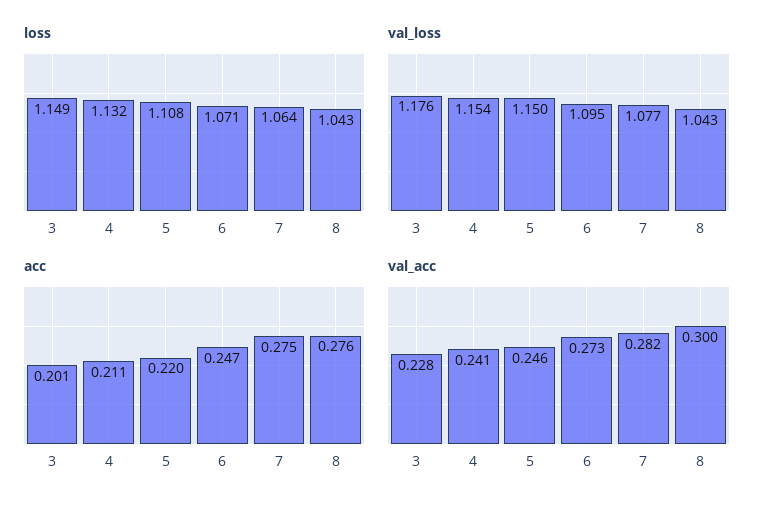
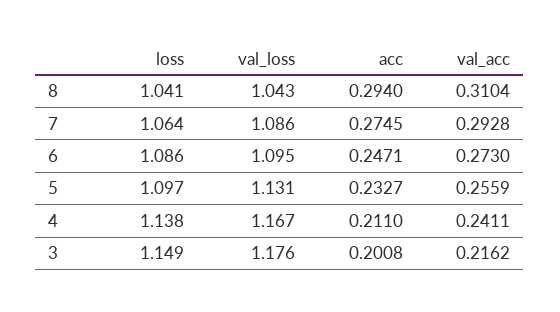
  {
    "loss": {
      "3": 1.149,
-     "4": 1.132,
+     "4": 1.138,
-     "5": 1.108,
+     "5": 1.097,
-     "6": 1.071,
+     "6": 1.086,
      "7": 1.064,
-     "8": 1.043
+     "8": 1.041
    },
    "val_loss": {
      "3": 1.176,
-     "4": 1.154,
+     "4": 1.167,
-     "5": 1.15,
+     "5": 1.131,
      "6": 1.095,
-     "7": 1.077,
+     "7": 1.086,
      "8": 1.043
    },
    "acc": {
      "3": 0.2008,
      "4": 0.211,
-     "5": 0.22,
+     "5": 0.2327,
      "6": 0.2471,
      "7": 0.2745,
-     "8": 0.276
+     "8": 0.294
    },
    "val_acc": {
-     "3": 0.228,
+     "3": 0.2162,
      "4": 0.2411,
-     "5": 0.246,
+     "5": 0.2559,
      "6": 0.273,
-     "7": 0.282,
+     "7": 0.2928,
-     "8": 0.3
+     "8": 0.3104
    }
  }

